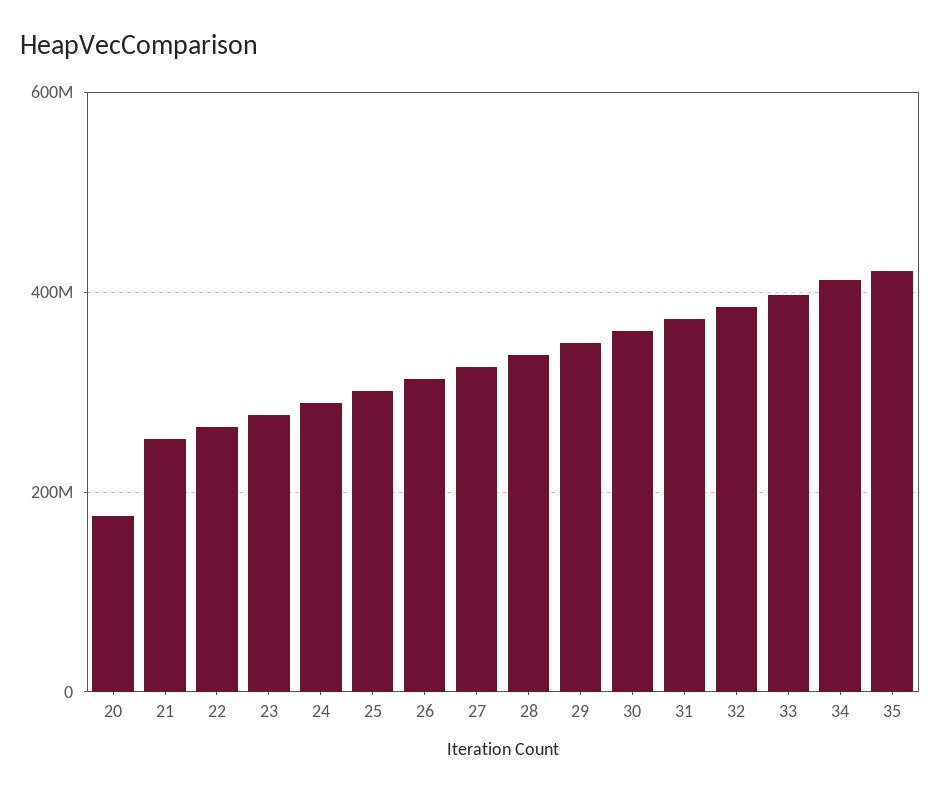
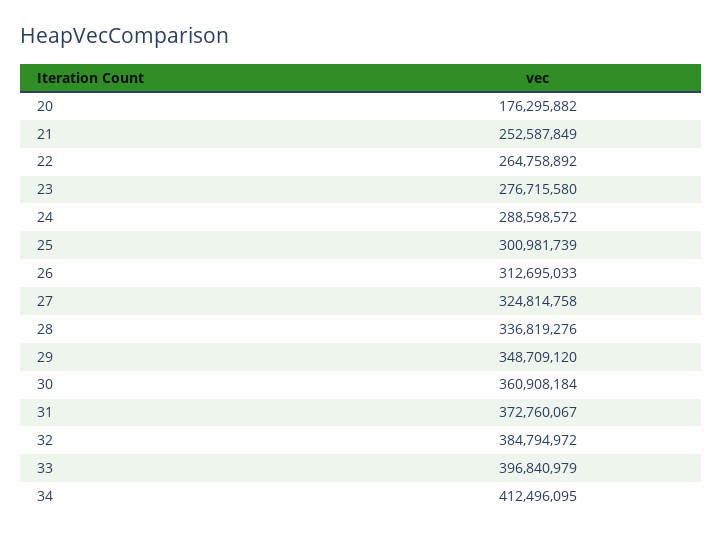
  {
    "20": 176295882,
    "21": 252587849,
    "22": 264758892,
    "23": 276715580,
    "24": 288598572,
    "25": 300981739,
    "26": 312695033,
    "27": 324814758,
    "28": 336819276,
    "29": 348709120,
    "30": 360908184,
    "31": 372760067,
    "32": 384794972,
    "33": 396840979,
-   "34": 412496095,
+   "34": 412496095
-   "35": 420000000
  }

